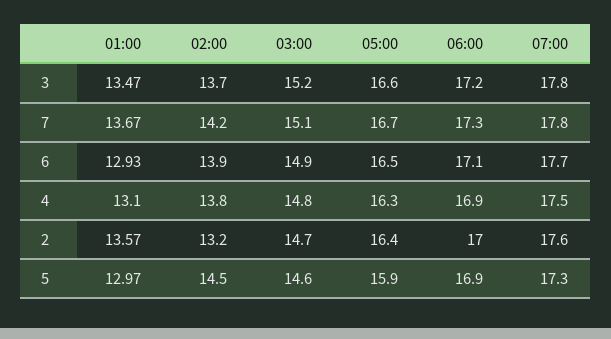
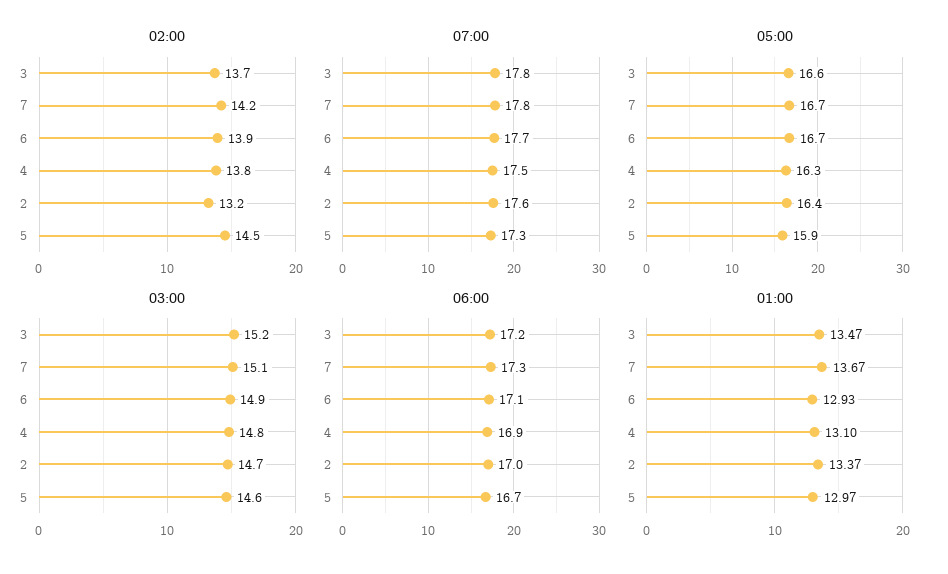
  {
    "01:00": {
      "3": 13.47,
      "7": 13.67,
      "6": 12.93,
      "4": 13.1,
-     "2": 13.57,
+     "2": 13.37,
      "5": 12.97
    },
    "02:00": {
      "3": 13.7,
      "7": 14.2,
      "6": 13.9,
      "4": 13.8,
      "2": 13.2,
      "5": 14.5
    },
    "03:00": {
      "3": 15.2,
      "7": 15.1,
      "6": 14.9,
      "4": 14.8,
      "2": 14.7,
      "5": 14.6
    },
    "05:00": {
      "3": 16.6,
      "7": 16.7,
-     "6": 16.5,
+     "6": 16.7,
      "4": 16.3,
      "2": 16.4,
      "5": 15.9
    },
    "06:00": {
      "3": 17.2,
      "7": 17.3,
      "6": 17.1,
      "4": 16.9,
      "2": 17,
-     "5": 16.9
+     "5": 16.7
    },
    "07:00": {
      "3": 17.8,
      "7": 17.8,
      "6": 17.7,
      "4": 17.5,
      "2": 17.6,
      "5": 17.3
    }
  }

